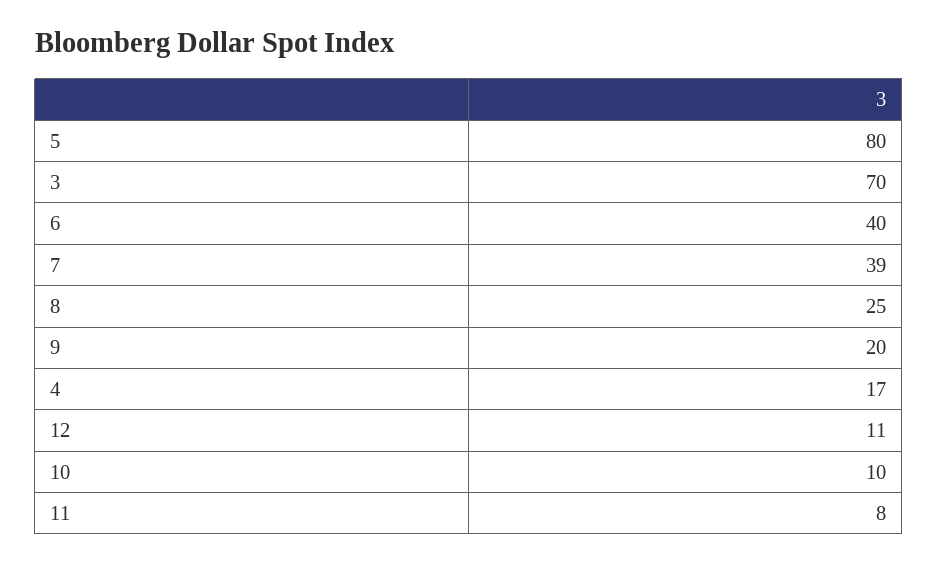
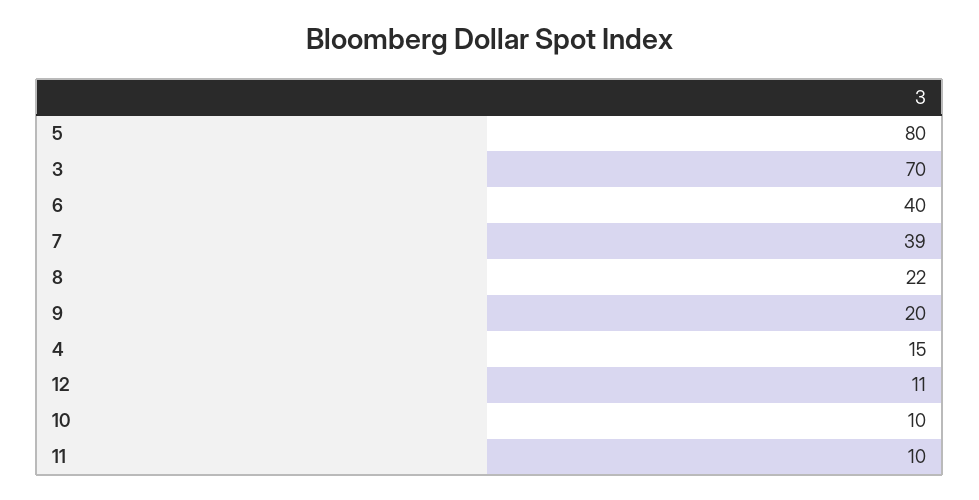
  {
    "5": 80,
    "3": 70,
    "6": 40,
    "7": 39,
-   "8": 25,
+   "8": 22,
    "9": 20,
-   "4": 17,
+   "4": 15,
    "12": 11,
    "10": 10,
-   "11": 8
+   "11": 10
  }

